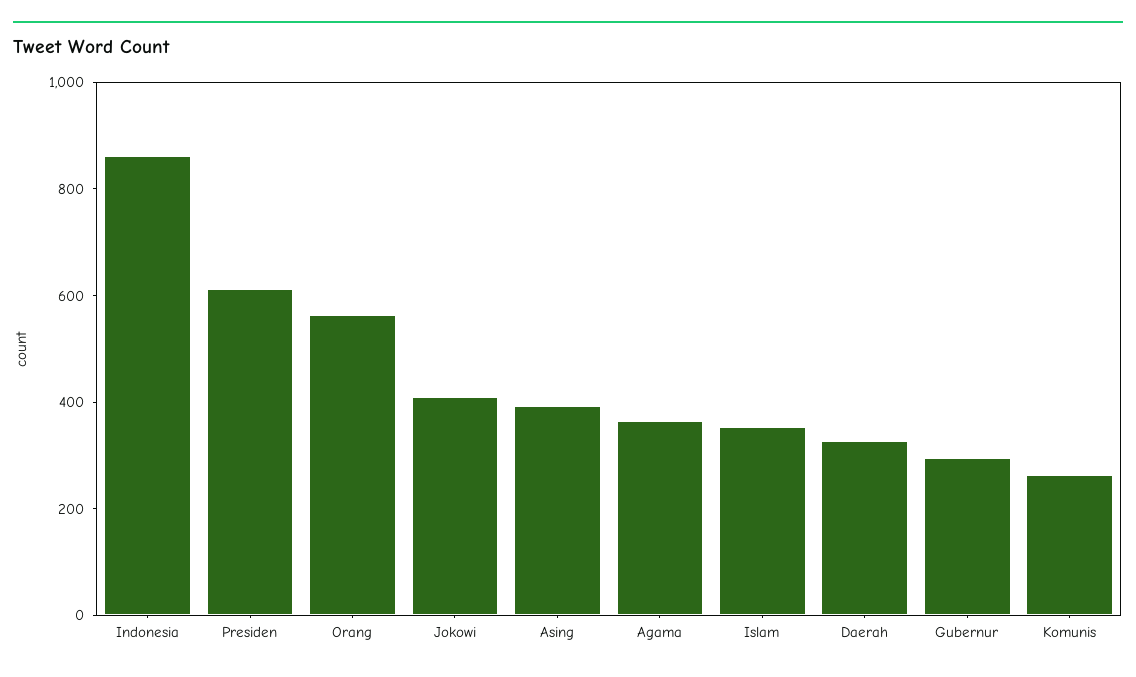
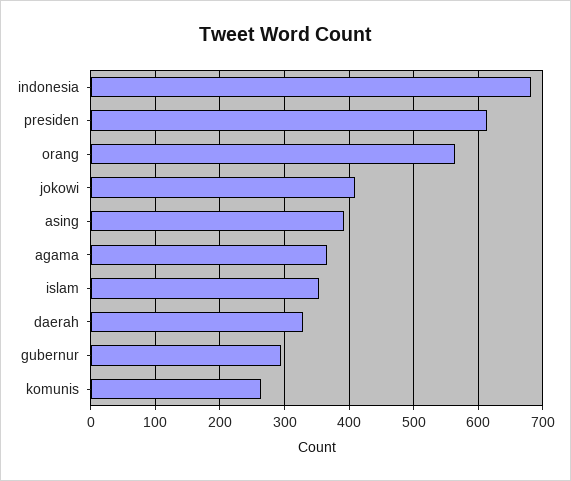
  {
-   "Indonesia": 850,
+   "Indonesia": 680,
    "Presiden": 610,
    "Orang": 560,
    "Jokowi": 410,
    "Asing": 390,
    "Agama": 370,
    "Islam": 350,
    "Daerah": 330,
    "Gubernur": 300,
    "Komunis": 260
  }

